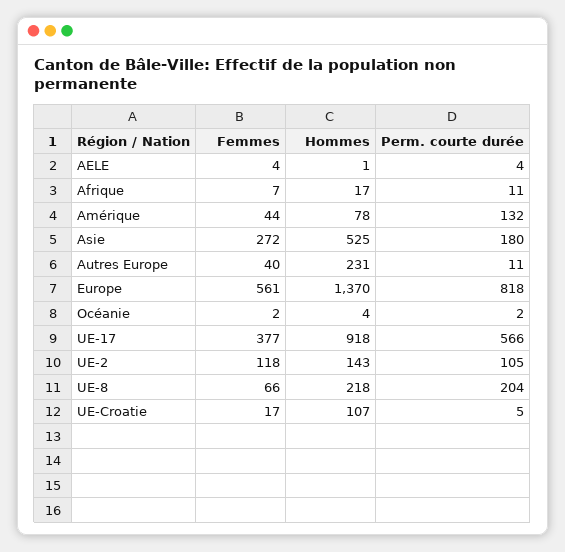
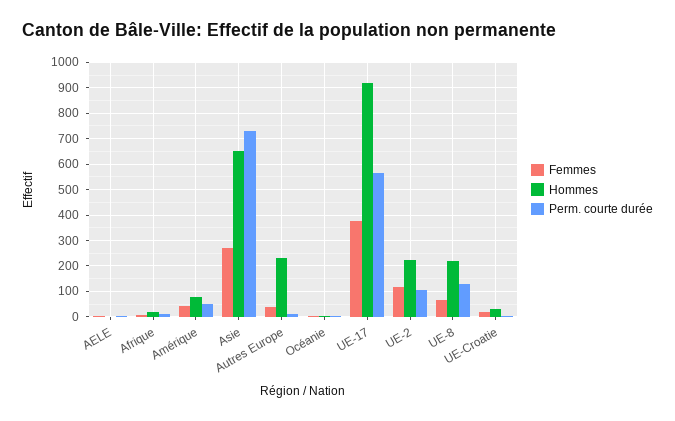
  {
    "Femmes": {
      "AELE": 4,
      "Afrique": 7,
      "Amérique": 44,
      "Asie": 272,
      "Autres Europe": 40,
-     "Europe": 561,
      "Océanie": 2,
      "UE-17": 377,
      "UE-2": 118,
      "UE-8": 66,
      "UE-Croatie": 17
    },
    "Hommes": {
      "AELE": 1,
      "Afrique": 17,
      "Amérique": 78,
-     "Asie": 525,
+     "Asie": 650,
      "Autres Europe": 231,
-     "Europe": 1370,
      "Océanie": 4,
      "UE-17": 918,
-     "UE-2": 143,
+     "UE-2": 225,
      "UE-8": 218,
-     "UE-Croatie": 107
+     "UE-Croatie": 25
    },
    "Perm. courte durée": {
      "AELE": 4,
      "Afrique": 11,
-     "Amérique": 132,
+     "Amérique": 50,
-     "Asie": 180,
+     "Asie": 725,
      "Autres Europe": 11,
-     "Europe": 818,
      "Océanie": 2,
      "UE-17": 566,
      "UE-2": 105,
-     "UE-8": 204,
+     "UE-8": 125,
      "UE-Croatie": 5
    }
  }

